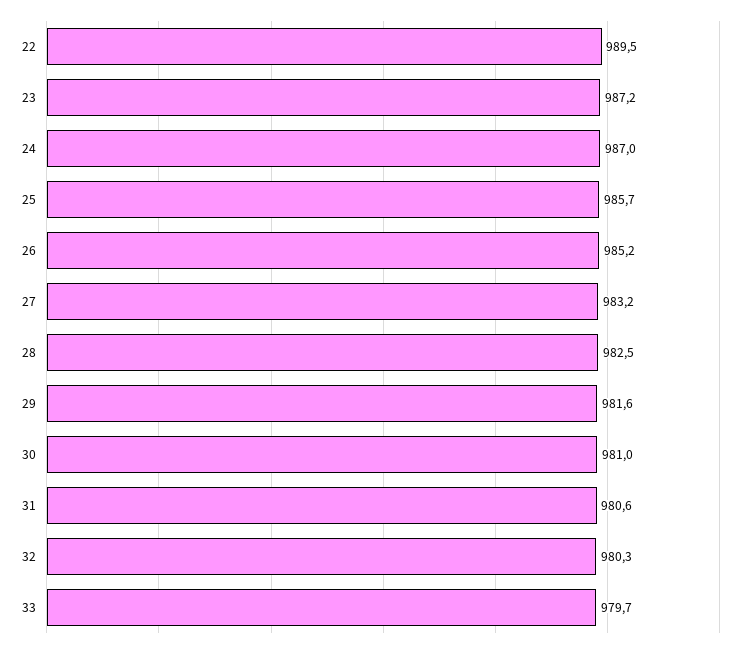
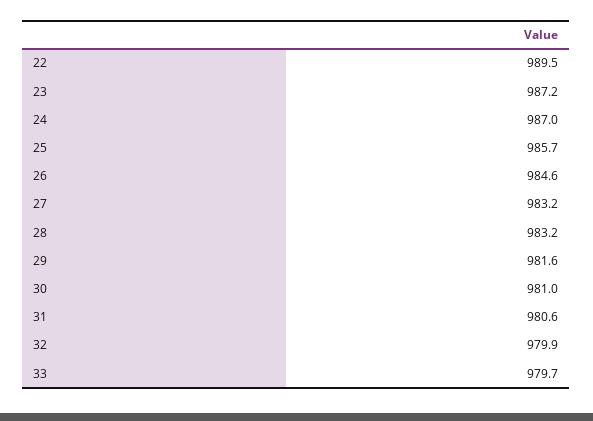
  {
    "22": 989.5,
    "23": 987.2,
    "24": 987,
    "25": 985.7,
-   "26": 985.2,
+   "26": 984.6,
    "27": 983.2,
-   "28": 982.5,
+   "28": 983.2,
    "29": 981.6,
    "30": 981,
    "31": 980.6,
-   "32": 980.3,
+   "32": 979.9,
    "33": 979.7
  }

